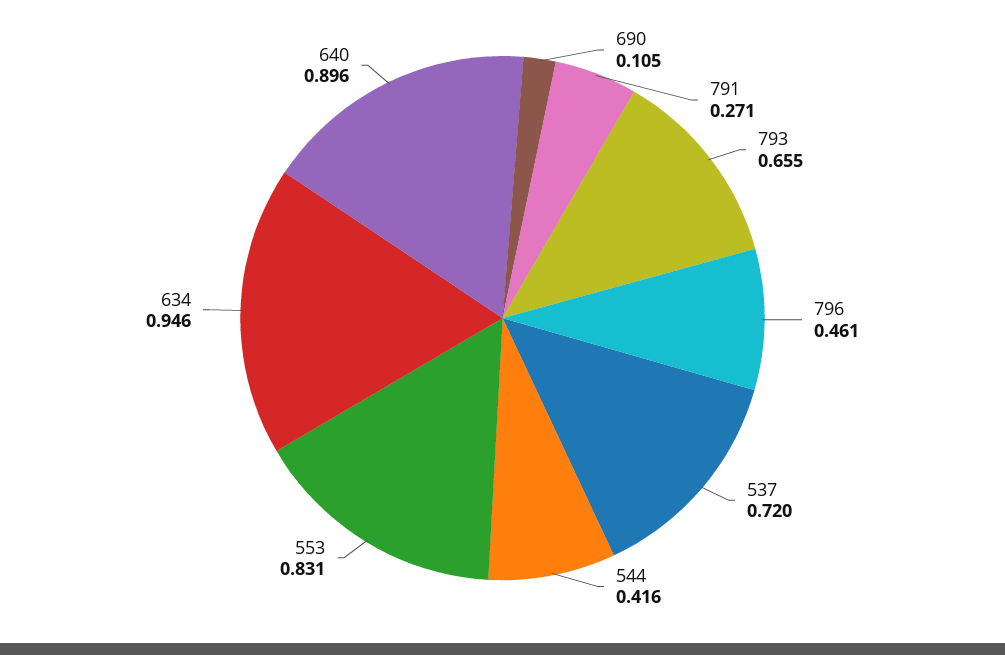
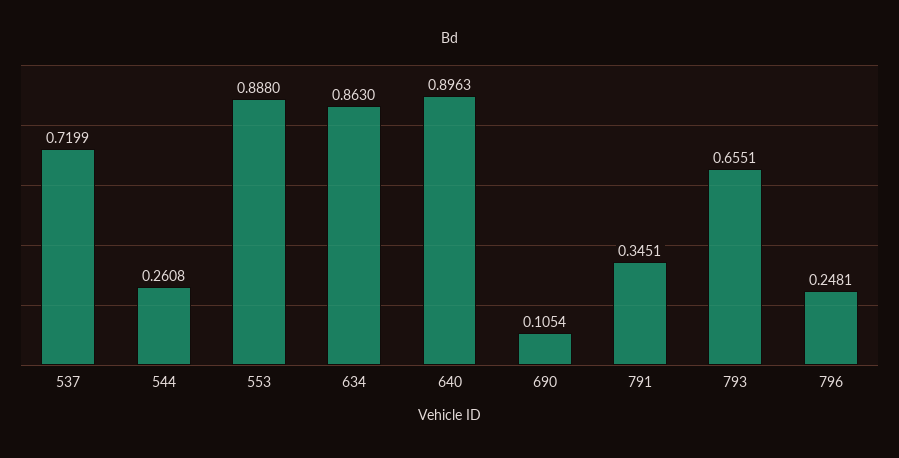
  {
    "690": 0.1054,
-   "791": 0.271,
+   "791": 0.3451,
    "793": 0.6551,
-   "796": 0.461,
+   "796": 0.2481,
    "537": 0.7199,
-   "544": 0.416,
+   "544": 0.2608,
-   "553": 0.831,
+   "553": 0.888,
-   "634": 0.946,
+   "634": 0.863,
    "640": 0.8963
  }

